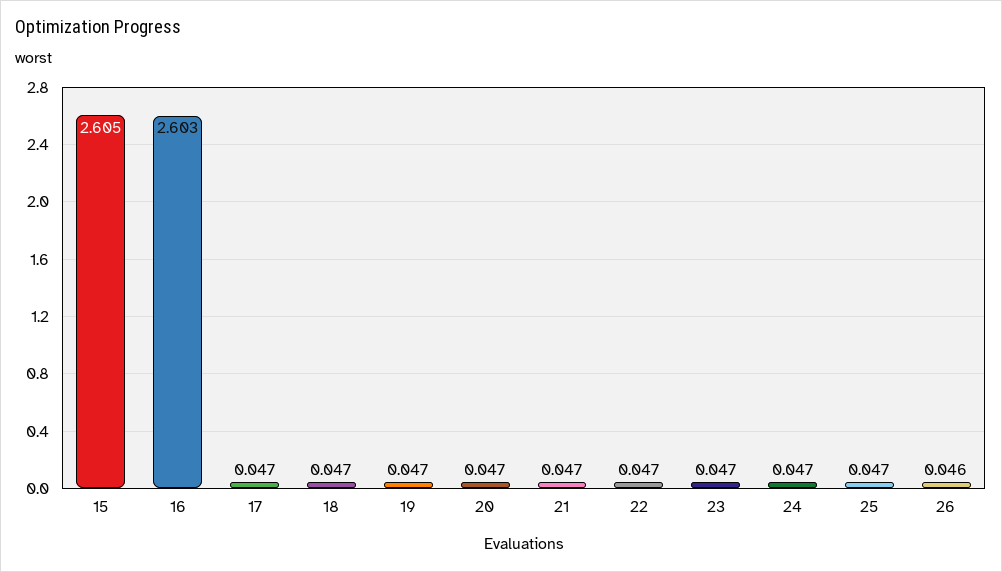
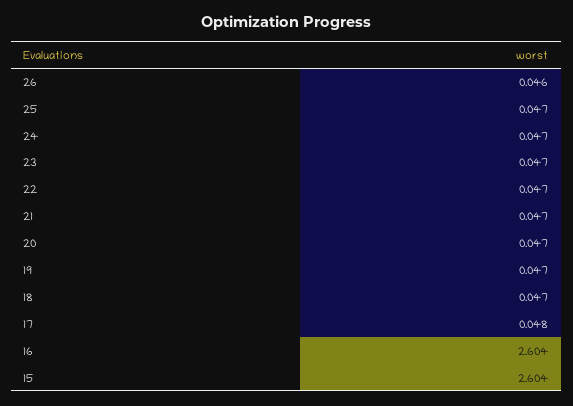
  {
-   "15": 2.605,
+   "15": 2.604,
-   "16": 2.603,
+   "16": 2.604,
-   "17": 0.047,
+   "17": 0.048,
    "18": 0.047,
    "19": 0.047,
    "20": 0.047,
    "21": 0.047,
    "22": 0.047,
    "23": 0.047,
    "24": 0.047,
    "25": 0.047,
    "26": 0.046
  }

